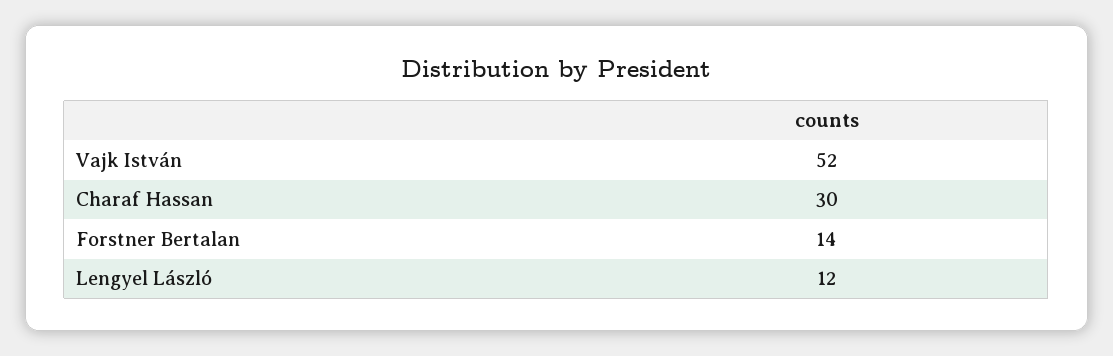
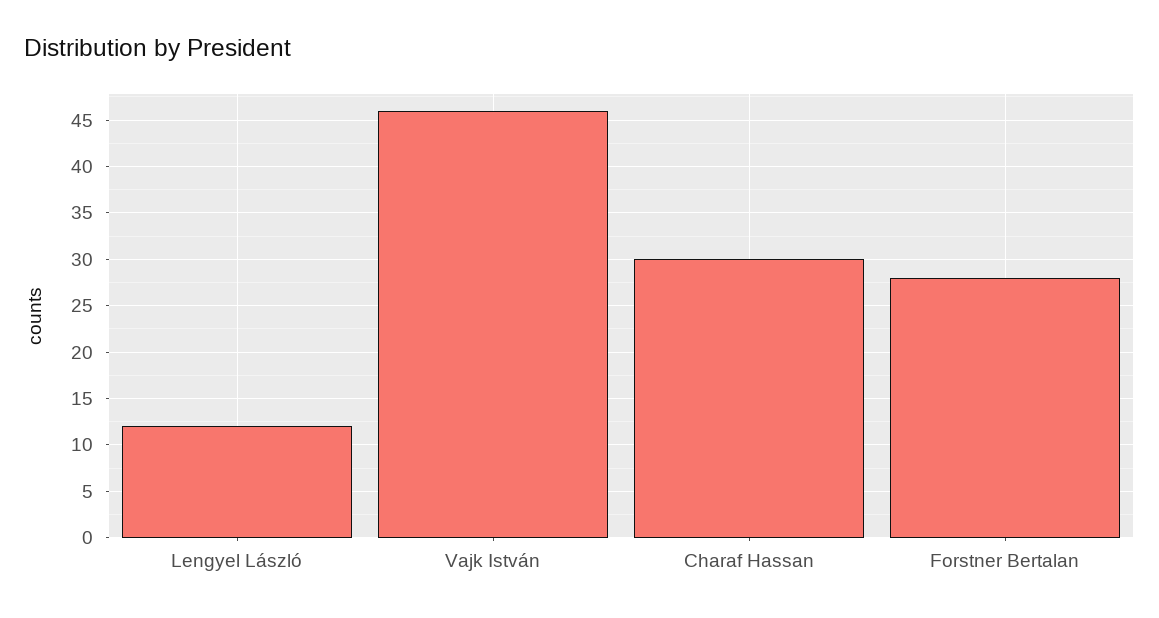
  {
-   "Vajk István": 52,
+   "Vajk István": 46,
    "Charaf Hassan": 30,
-   "Forstner Bertalan": 14,
+   "Forstner Bertalan": 28,
    "Lengyel László": 12
  }

